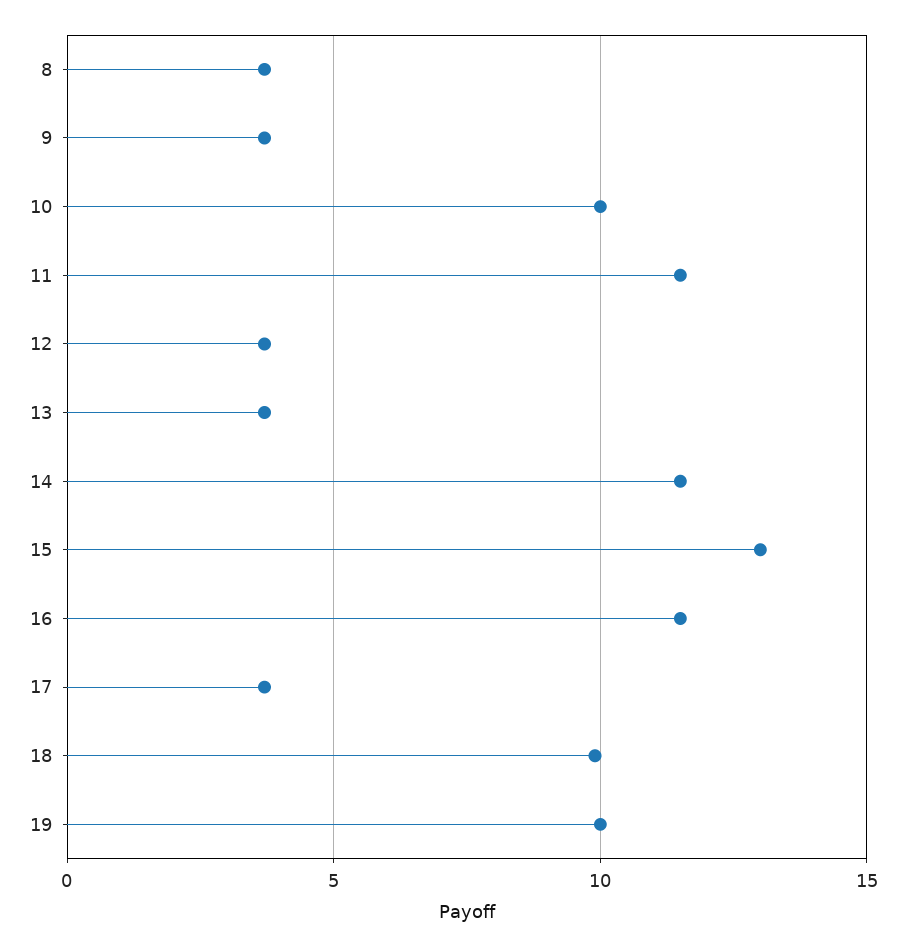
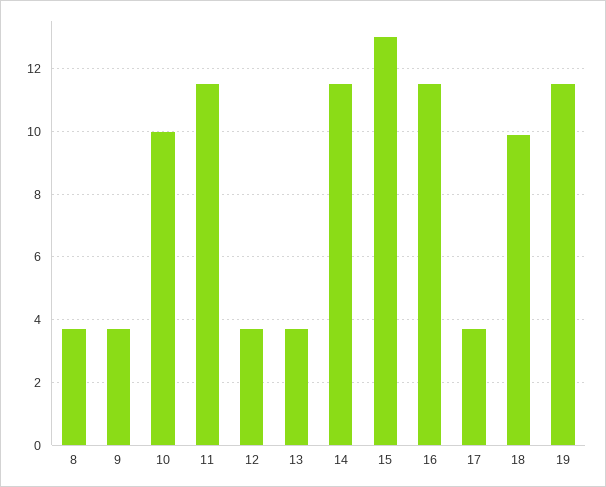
  {
    "8": 3.5,
    "9": 3.5,
    "10": 10,
    "11": 11.5,
    "12": 3.5,
    "13": 3.5,
    "14": 11.5,
    "15": 13,
    "16": 11.5,
    "17": 3.5,
    "18": 10,
-   "19": 10
+   "19": 11.5
  }

